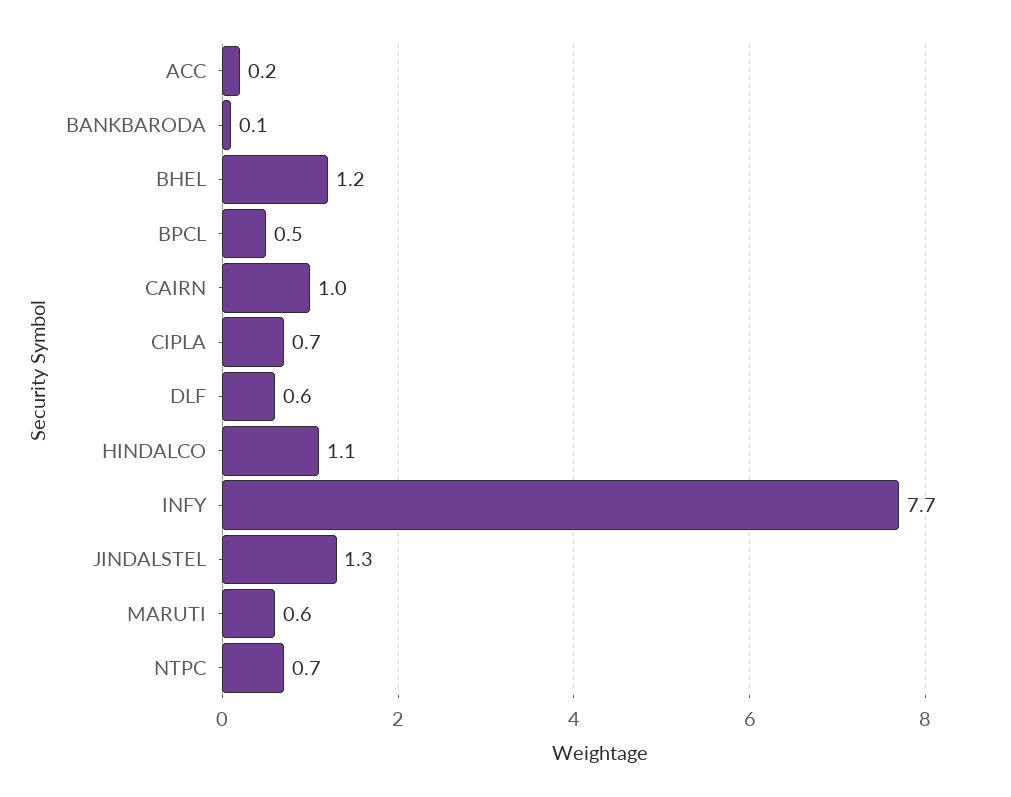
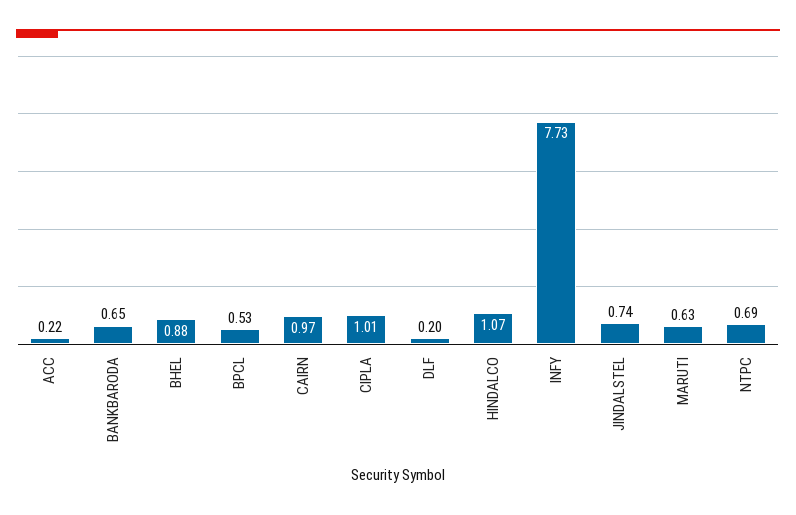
  {
    "ACC": 0.22,
-   "BANKBARODA": 0.1,
+   "BANKBARODA": 0.65,
-   "BHEL": 1.2,
+   "BHEL": 0.88,
    "BPCL": 0.53,
    "CAIRN": 0.97,
-   "CIPLA": 0.7,
+   "CIPLA": 1.01,
-   "DLF": 0.6,
+   "DLF": 0.2,
    "HINDALCO": 1.07,
    "INFY": 7.73,
-   "JINDALSTEL": 1.3,
+   "JINDALSTEL": 0.74,
    "MARUTI": 0.63,
    "NTPC": 0.69
  }

